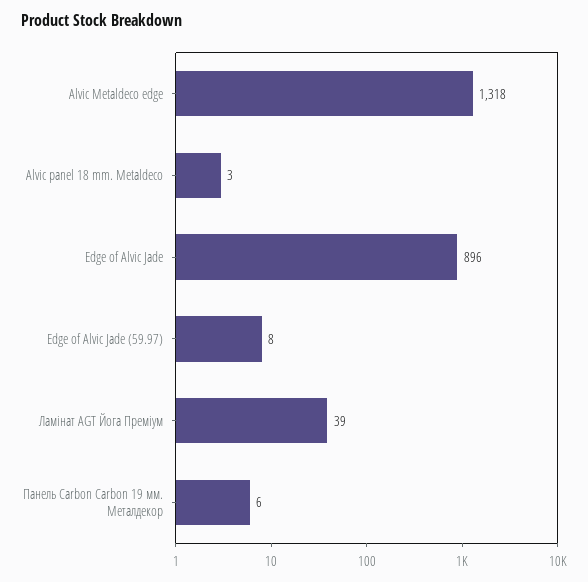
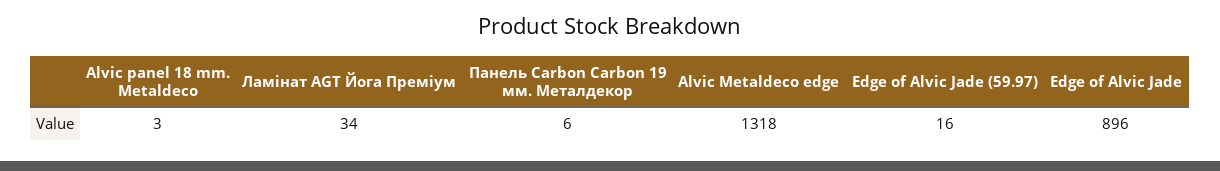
  {
    "Alvic Metaldeco edge": 1318,
    "Alvic panel 18 mm. Metaldeco": 3,
    "Edge of Alvic Jade": 896,
-   "Edge of Alvic Jade (59.97)": 8,
+   "Edge of Alvic Jade (59.97)": 16,
-   "Ламінат AGT Йога Преміум": 39,
+   "Ламінат AGT Йога Преміум": 34,
    "Панель Carbon Carbon 19 мм. Металдекор": 6
  }

